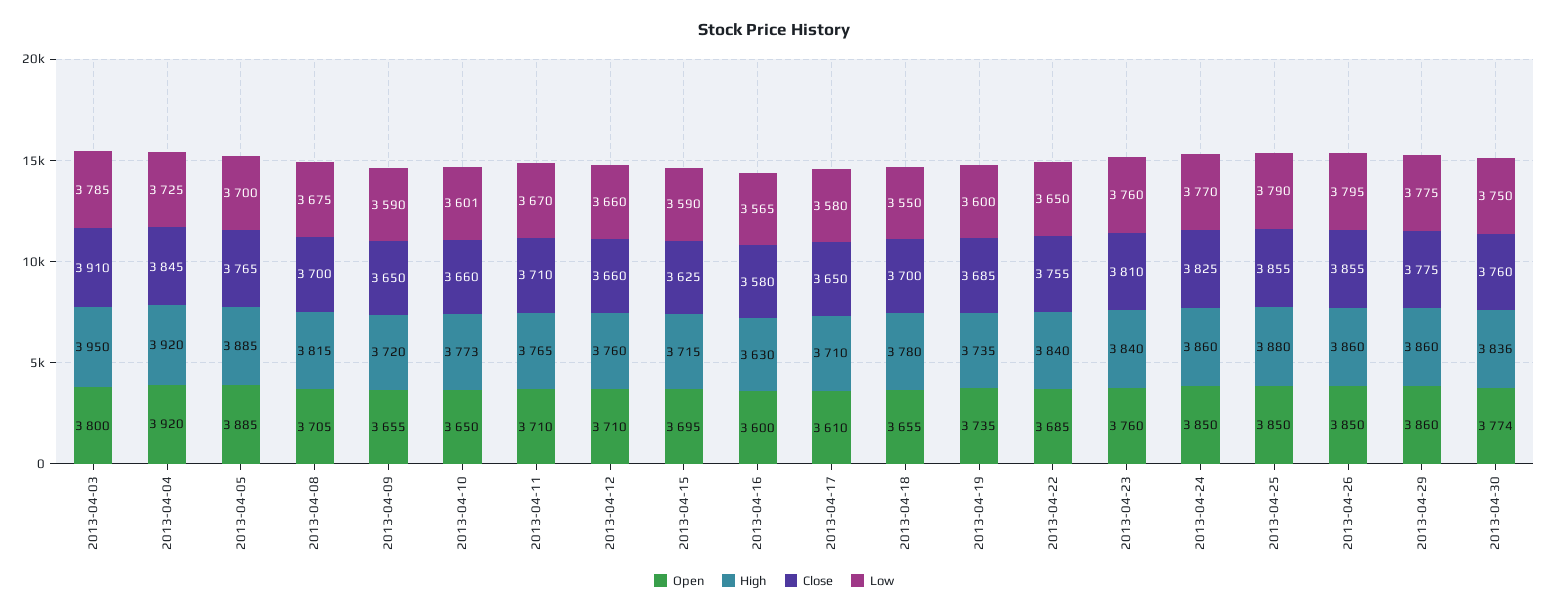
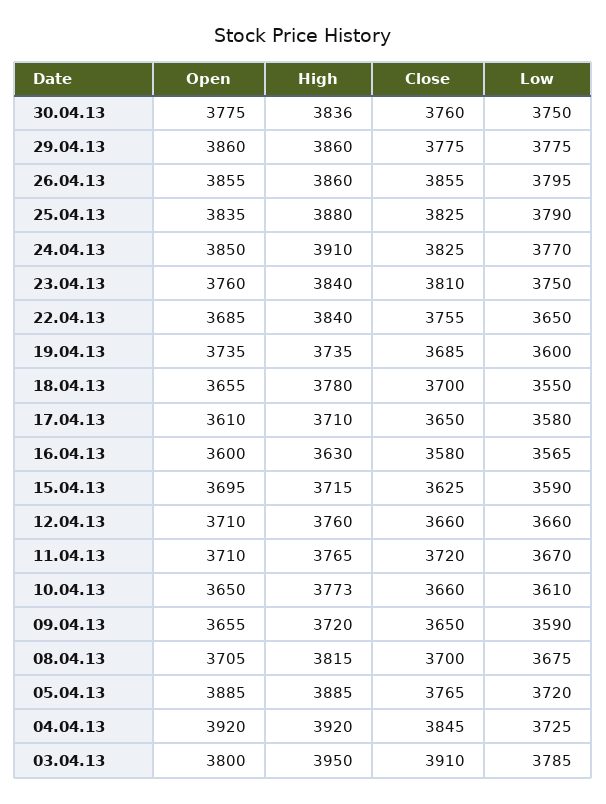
  {
    "Open": {
      "2013-04-03": 3800,
      "2013-04-04": 3920,
      "2013-04-05": 3885,
      "2013-04-08": 3705,
      "2013-04-09": 3655,
      "2013-04-10": 3650,
      "2013-04-11": 3710,
      "2013-04-12": 3710,
      "2013-04-15": 3695,
      "2013-04-16": 3600,
      "2013-04-17": 3610,
      "2013-04-18": 3655,
      "2013-04-19": 3735,
      "2013-04-22": 3685,
      "2013-04-23": 3760,
      "2013-04-24": 3850,
-     "2013-04-25": 3850,
+     "2013-04-25": 3835,
-     "2013-04-26": 3850,
+     "2013-04-26": 3855,
      "2013-04-29": 3860,
-     "2013-04-30": 3774
+     "2013-04-30": 3775
    },
    "High": {
      "2013-04-03": 3950,
      "2013-04-04": 3920,
      "2013-04-05": 3885,
      "2013-04-08": 3815,
      "2013-04-09": 3720,
      "2013-04-10": 3773,
      "2013-04-11": 3765,
      "2013-04-12": 3760,
      "2013-04-15": 3715,
      "2013-04-16": 3630,
      "2013-04-17": 3710,
      "2013-04-18": 3780,
      "2013-04-19": 3735,
      "2013-04-22": 3840,
      "2013-04-23": 3840,
-     "2013-04-24": 3860,
+     "2013-04-24": 3910,
      "2013-04-25": 3880,
      "2013-04-26": 3860,
      "2013-04-29": 3860,
      "2013-04-30": 3836
    },
    "Close": {
      "2013-04-03": 3910,
      "2013-04-04": 3845,
      "2013-04-05": 3765,
      "2013-04-08": 3700,
      "2013-04-09": 3650,
      "2013-04-10": 3660,
-     "2013-04-11": 3710,
+     "2013-04-11": 3720,
      "2013-04-12": 3660,
      "2013-04-15": 3625,
      "2013-04-16": 3580,
      "2013-04-17": 3650,
      "2013-04-18": 3700,
      "2013-04-19": 3685,
      "2013-04-22": 3755,
      "2013-04-23": 3810,
      "2013-04-24": 3825,
-     "2013-04-25": 3855,
+     "2013-04-25": 3825,
      "2013-04-26": 3855,
      "2013-04-29": 3775,
      "2013-04-30": 3760
    },
    "Low": {
      "2013-04-03": 3785,
      "2013-04-04": 3725,
-     "2013-04-05": 3700,
+     "2013-04-05": 3720,
      "2013-04-08": 3675,
      "2013-04-09": 3590,
-     "2013-04-10": 3601,
+     "2013-04-10": 3610,
      "2013-04-11": 3670,
      "2013-04-12": 3660,
      "2013-04-15": 3590,
      "2013-04-16": 3565,
      "2013-04-17": 3580,
      "2013-04-18": 3550,
      "2013-04-19": 3600,
      "2013-04-22": 3650,
-     "2013-04-23": 3760,
+     "2013-04-23": 3750,
      "2013-04-24": 3770,
      "2013-04-25": 3790,
      "2013-04-26": 3795,
      "2013-04-29": 3775,
      "2013-04-30": 3750
    }
  }

